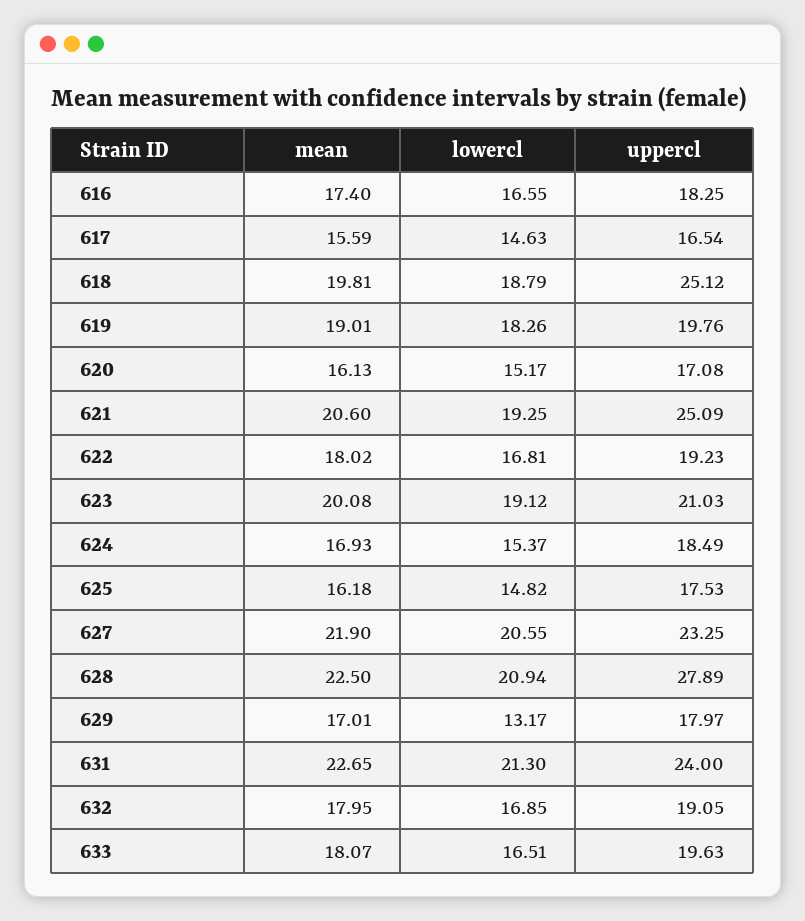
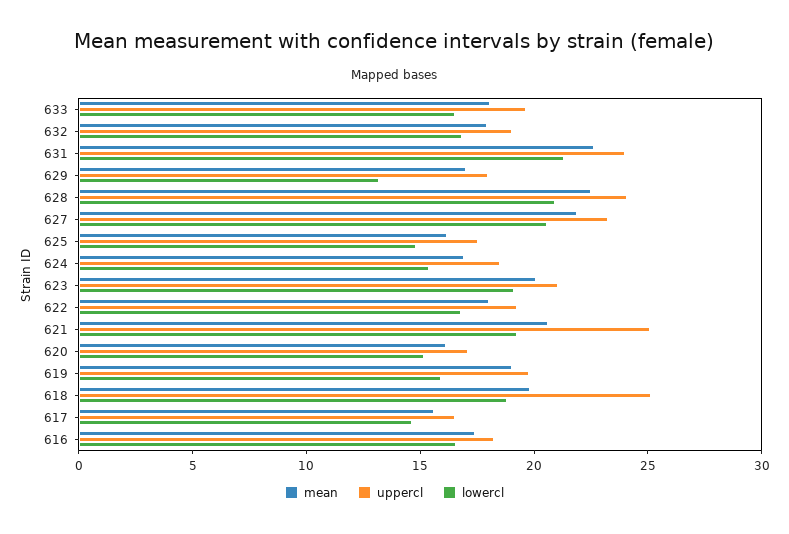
  {
    "mean": {
      "616": 17.4,
      "617": 15.59,
      "618": 19.81,
      "619": 19.01,
      "620": 16.13,
      "621": 20.6,
      "622": 18.02,
      "623": 20.08,
      "624": 16.93,
      "625": 16.18,
      "627": 21.9,
      "628": 22.5,
      "629": 17.01,
      "631": 22.65,
      "632": 17.95,
      "633": 18.07
    },
    "lowercl": {
      "616": 16.55,
      "617": 14.63,
      "618": 18.79,
-     "619": 18.26,
+     "619": 16,
      "620": 15.17,
      "621": 19.25,
      "622": 16.81,
      "623": 19.12,
      "624": 15.37,
      "625": 14.82,
      "627": 20.55,
      "628": 20.94,
      "629": 13.17,
      "631": 21.3,
      "632": 16.85,
      "633": 16.51
    },
    "uppercl": {
      "616": 18.25,
      "617": 16.54,
      "618": 25.12,
      "619": 19.76,
      "620": 17.08,
      "621": 25.09,
      "622": 19.23,
      "623": 21.03,
      "624": 18.49,
      "625": 17.53,
      "627": 23.25,
-     "628": 27.89,
+     "628": 24,
      "629": 17.97,
      "631": 24,
      "632": 19.05,
      "633": 19.63
    }
  }

